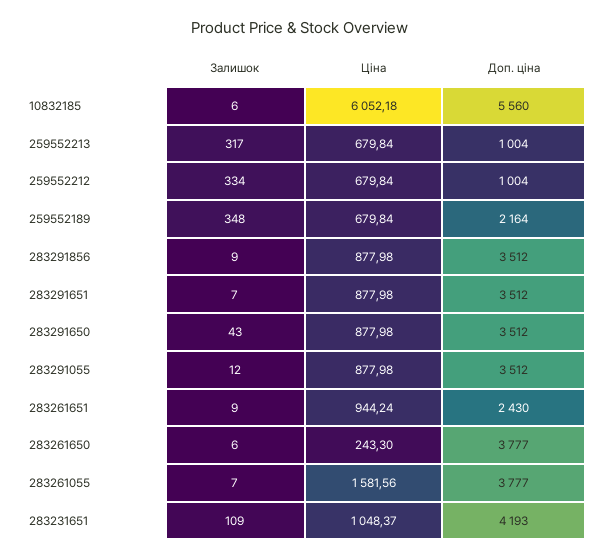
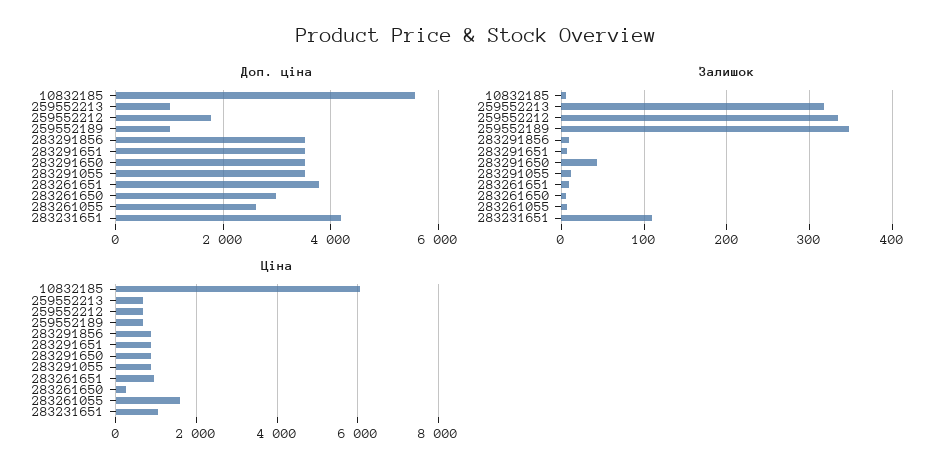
  {
    "Залишок": {
      "10832185": 6,
      "259552213": 317,
      "259552212": 334,
      "259552189": 348,
      "283291856": 9,
      "283291651": 7,
      "283291650": 43,
      "283291055": 12,
      "283261651": 9,
      "283261650": 6,
      "283261055": 7,
      "283231651": 109
    },
    "Ціна": {
      "10832185": 6052.18,
      "259552213": 679.84,
      "259552212": 679.84,
      "259552189": 679.84,
      "283291856": 877.98,
      "283291651": 877.98,
      "283291650": 877.98,
      "283291055": 877.98,
      "283261651": 944.24,
      "283261650": 243.3,
      "283261055": 1581.56,
      "283231651": 1048.37
    },
    "Доп. ціна": {
      "10832185": 5560,
      "259552213": 1004,
-     "259552212": 1004,
+     "259552212": 1800,
-     "259552189": 2164,
+     "259552189": 1000,
      "283291856": 3512,
      "283291651": 3512,
      "283291650": 3512,
      "283291055": 3512,
-     "283261651": 2430,
+     "283261651": 3800,
-     "283261650": 3777,
+     "283261650": 3000,
-     "283261055": 3777,
+     "283261055": 2600,
      "283231651": 4193
    }
  }

